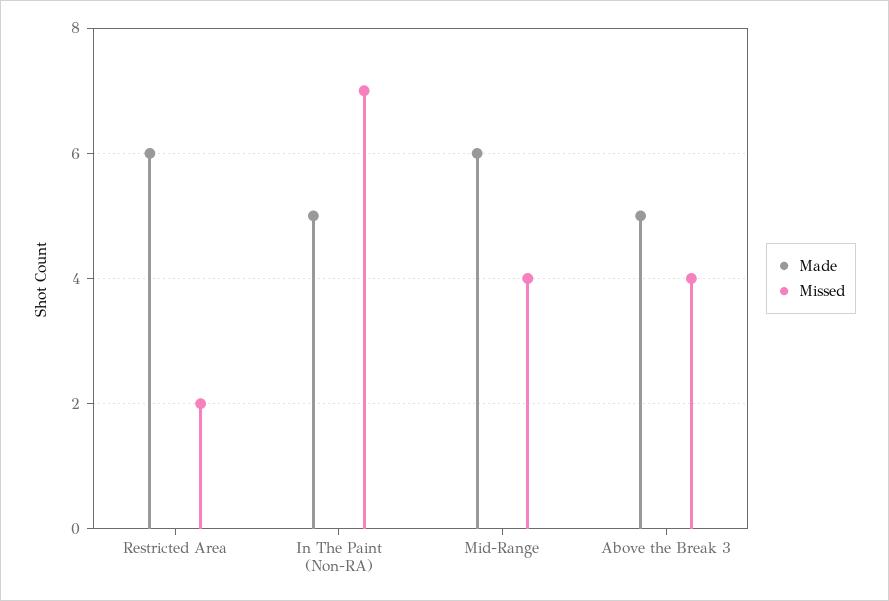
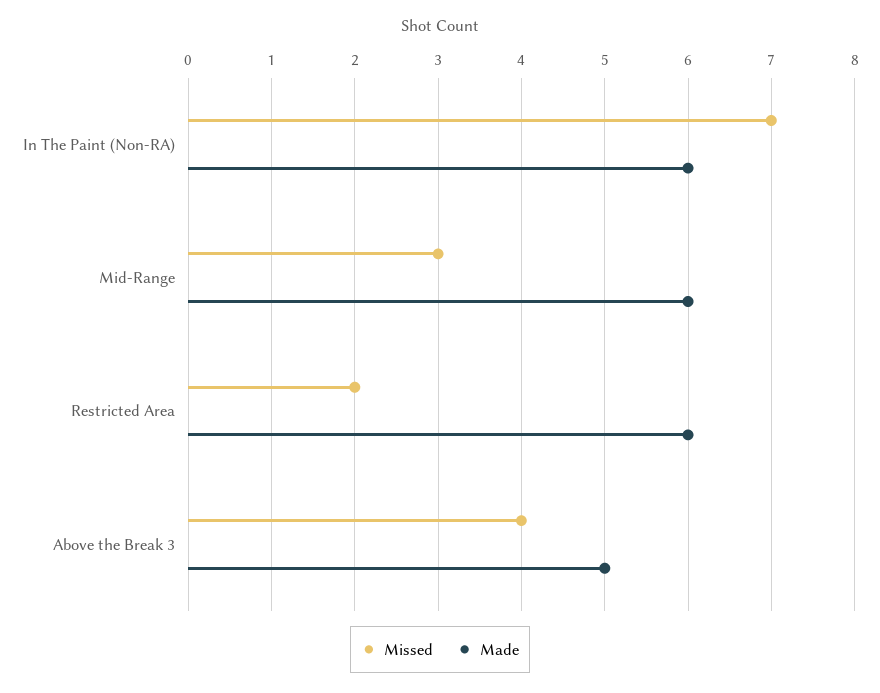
  {
    "Made": {
      "Restricted Area": 6,
-     "In The Paint (Non-RA)": 5,
+     "In The Paint (Non-RA)": 6,
      "Mid-Range": 6,
      "Above the Break 3": 5
    },
    "Missed": {
      "Restricted Area": 2,
      "In The Paint (Non-RA)": 7,
-     "Mid-Range": 4,
+     "Mid-Range": 3,
      "Above the Break 3": 4
    }
  }

